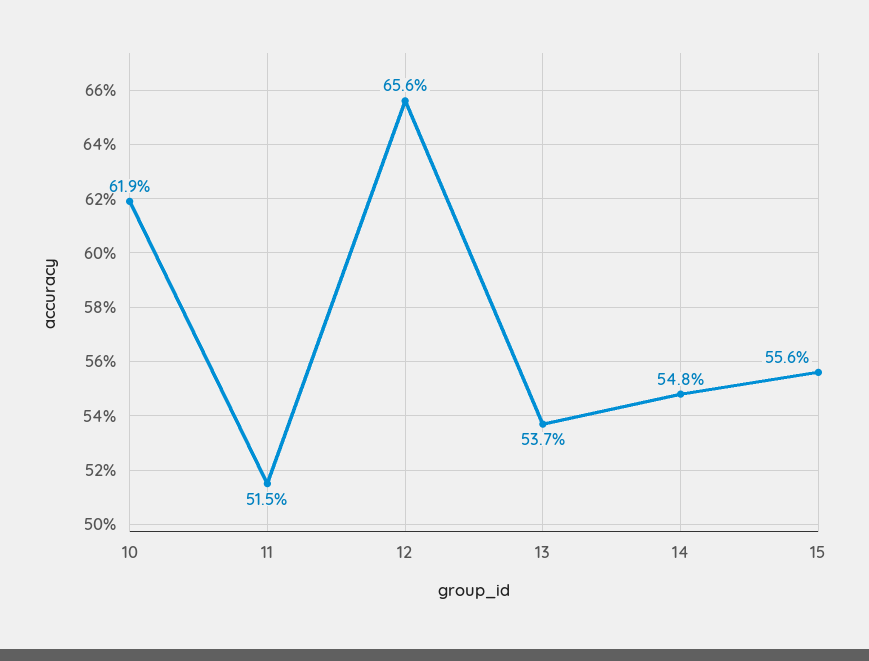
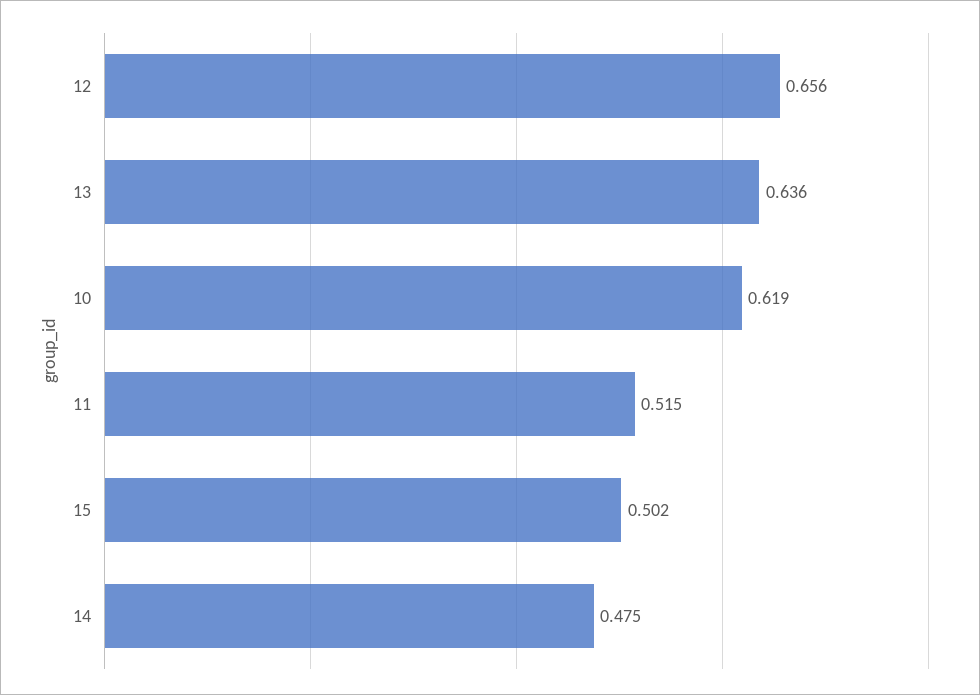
  {
    "10": 0.619,
    "11": 0.515,
    "12": 0.656,
-   "13": 0.537,
+   "13": 0.636,
-   "14": 0.548,
+   "14": 0.475,
-   "15": 0.556
+   "15": 0.502
  }

